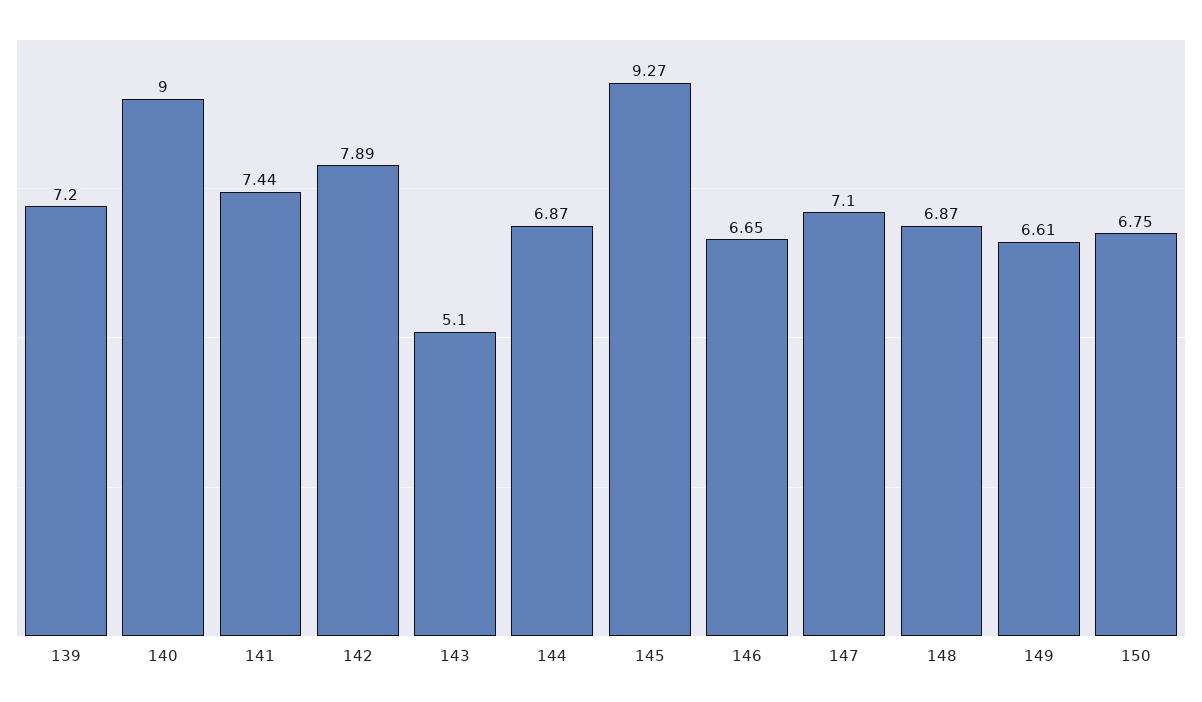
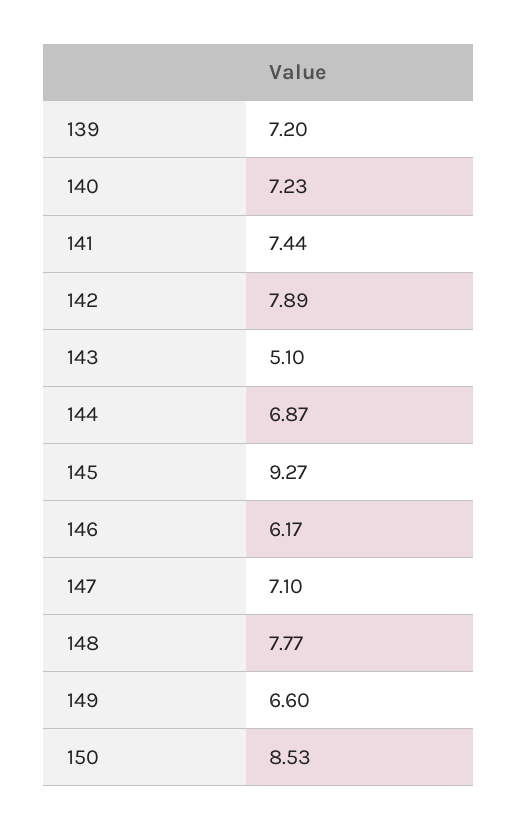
  {
    "139": 7.2,
-   "140": 9,
+   "140": 7.23,
    "141": 7.44,
    "142": 7.89,
    "143": 5.1,
    "144": 6.87,
    "145": 9.27,
-   "146": 6.65,
+   "146": 6.17,
    "147": 7.1,
-   "148": 6.87,
+   "148": 7.77,
-   "149": 6.61,
+   "149": 6.6,
-   "150": 6.75
+   "150": 8.53
  }

